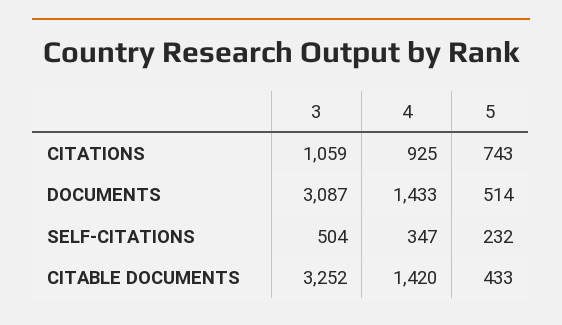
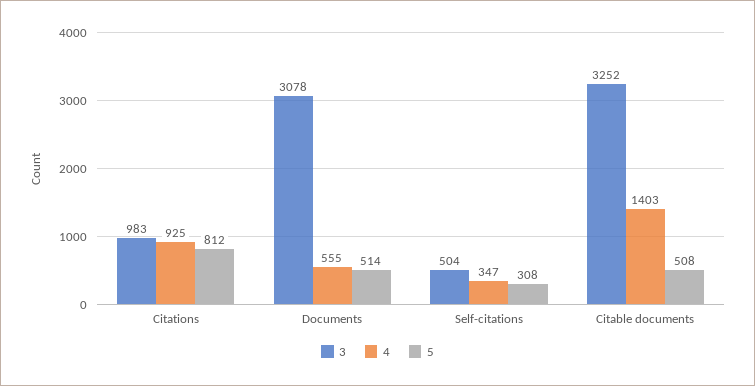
  {
    "3": {
-     "CITATIONS": 1059,
+     "CITATIONS": 983,
-     "DOCUMENTS": 3087,
+     "DOCUMENTS": 3078,
      "SELF-CITATIONS": 504,
      "CITABLE DOCUMENTS": 3252
    },
    "4": {
      "CITATIONS": 925,
-     "DOCUMENTS": 1433,
+     "DOCUMENTS": 555,
      "SELF-CITATIONS": 347,
-     "CITABLE DOCUMENTS": 1420
+     "CITABLE DOCUMENTS": 1403
    },
    "5": {
-     "CITATIONS": 743,
+     "CITATIONS": 812,
      "DOCUMENTS": 514,
-     "SELF-CITATIONS": 232,
+     "SELF-CITATIONS": 308,
-     "CITABLE DOCUMENTS": 433
+     "CITABLE DOCUMENTS": 508
    }
  }

